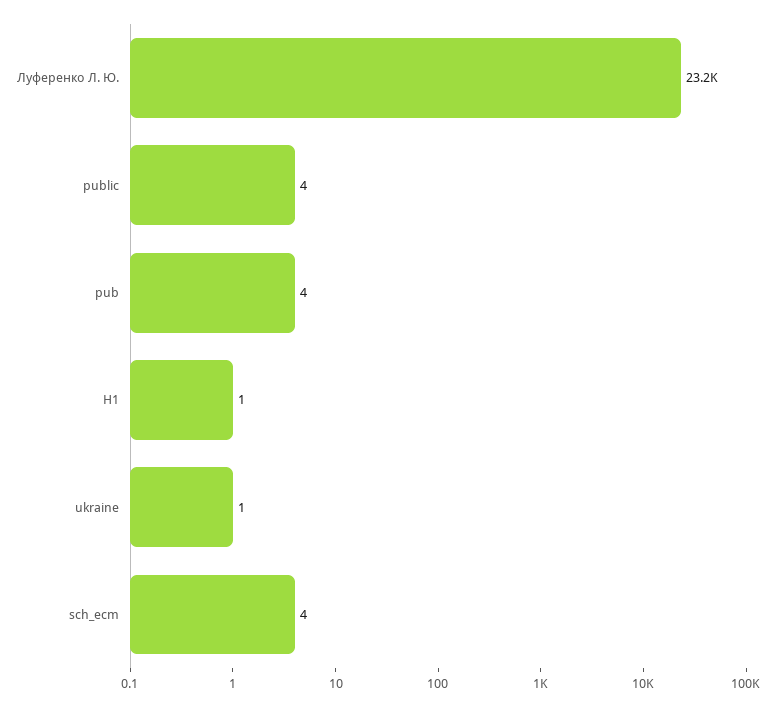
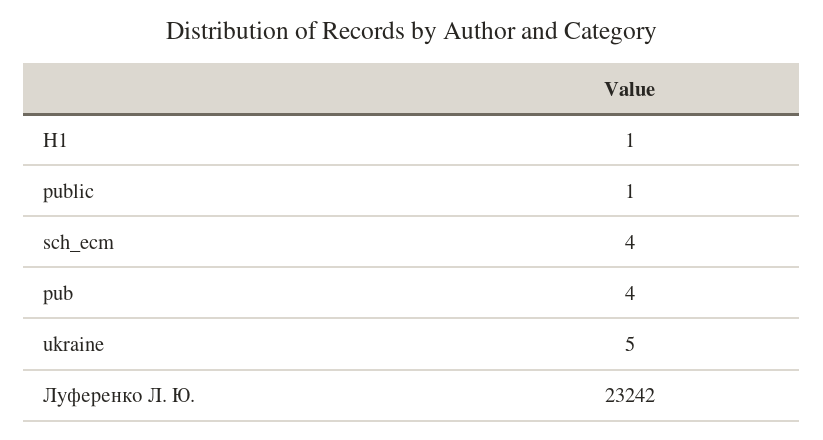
  {
    "Луференко Л. Ю.": 23242,
-   "public": 4,
+   "public": 1,
    "pub": 4,
    "H1": 1,
-   "ukraine": 1,
+   "ukraine": 5,
    "sch_ecm": 4
  }

